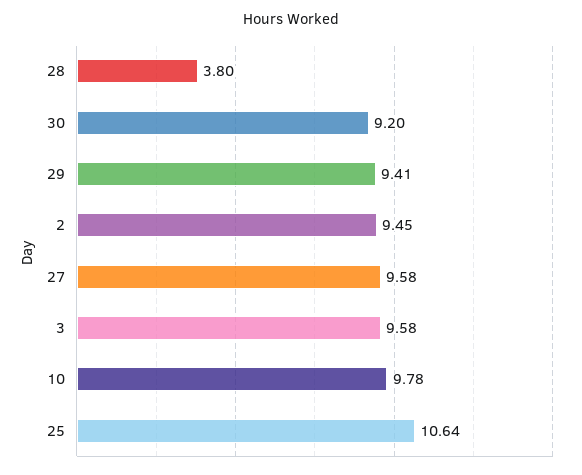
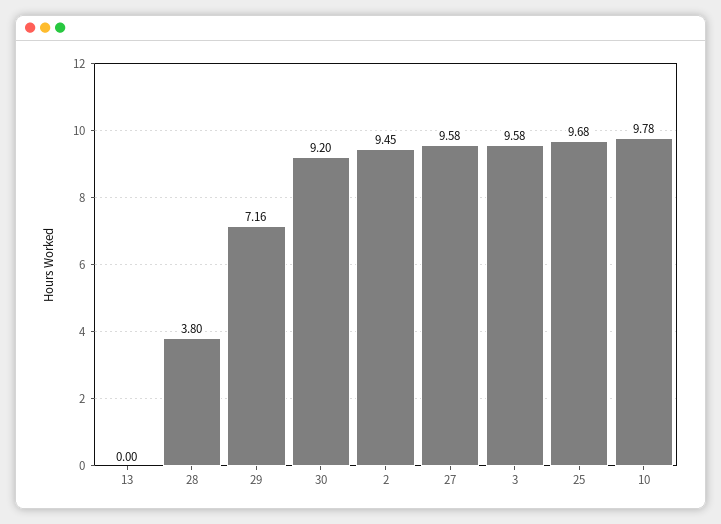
  {
    "28": 3.8,
    "30": 9.2,
-   "29": 9.41,
+   "29": 7.16,
    "2": 9.45,
    "27": 9.58,
    "3": 9.58,
    "10": 9.78,
-   "25": 10.64
+   "25": 9.68,
+   "13": 0
  }

